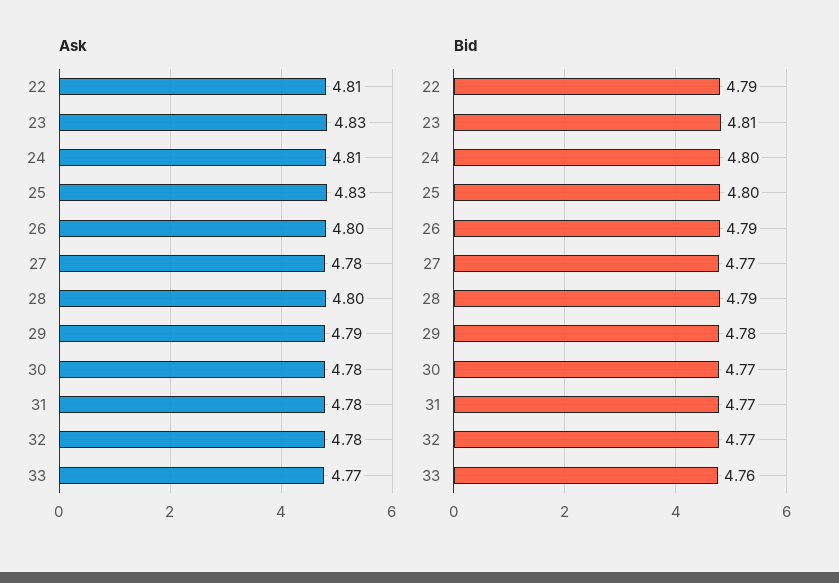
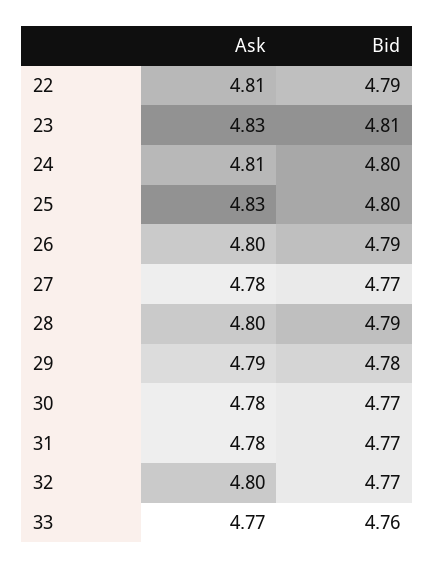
  {
    "Ask": {
      "22": 4.81,
      "23": 4.83,
      "24": 4.81,
      "25": 4.83,
      "26": 4.8,
      "27": 4.78,
      "28": 4.8,
      "29": 4.79,
      "30": 4.78,
      "31": 4.78,
-     "32": 4.78,
+     "32": 4.8,
      "33": 4.77
    },
    "Bid": {
      "22": 4.79,
      "23": 4.81,
      "24": 4.8,
      "25": 4.8,
      "26": 4.79,
      "27": 4.77,
      "28": 4.79,
      "29": 4.78,
      "30": 4.77,
      "31": 4.77,
      "32": 4.77,
      "33": 4.76
    }
  }

